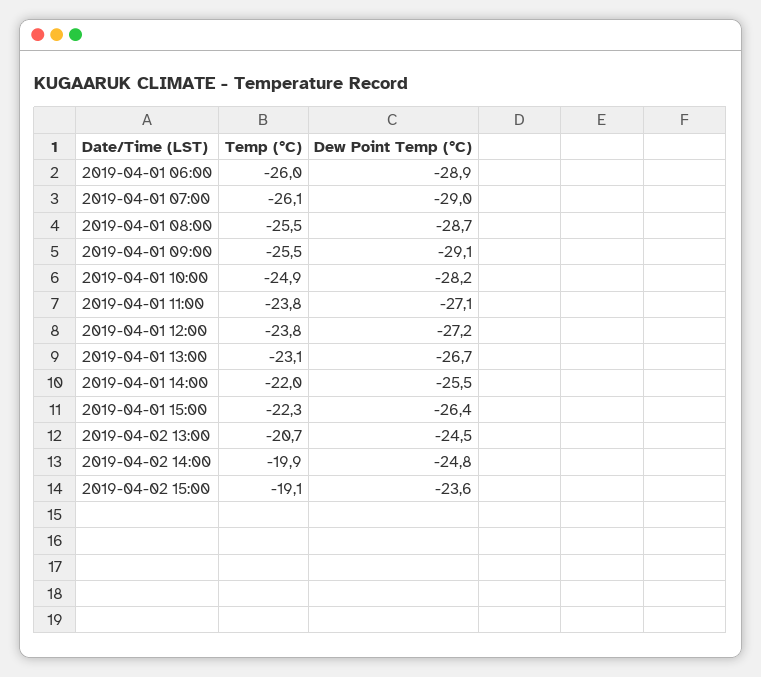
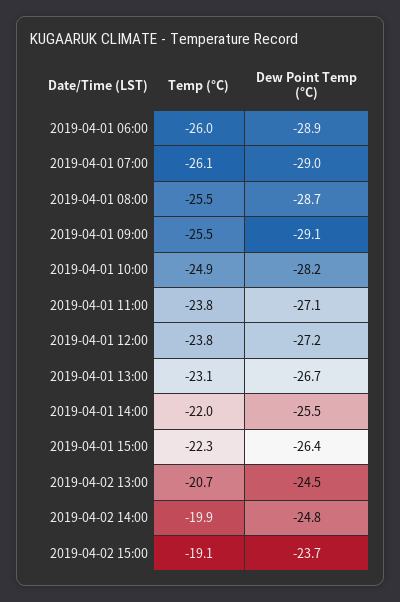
  {
    "Temp (°C)": {
      "2019-04-01 06:00": -26,
      "2019-04-01 07:00": -26.1,
      "2019-04-01 08:00": -25.5,
      "2019-04-01 09:00": -25.5,
      "2019-04-01 10:00": -24.9,
      "2019-04-01 11:00": -23.8,
      "2019-04-01 12:00": -23.8,
      "2019-04-01 13:00": -23.1,
      "2019-04-01 14:00": -22,
      "2019-04-01 15:00": -22.3,
      "2019-04-02 13:00": -20.7,
      "2019-04-02 14:00": -19.9,
      "2019-04-02 15:00": -19.1
    },
    "Dew Point Temp (°C)": {
      "2019-04-01 06:00": -28.9,
      "2019-04-01 07:00": -29,
      "2019-04-01 08:00": -28.7,
      "2019-04-01 09:00": -29.1,
      "2019-04-01 10:00": -28.2,
      "2019-04-01 11:00": -27.1,
      "2019-04-01 12:00": -27.2,
      "2019-04-01 13:00": -26.7,
      "2019-04-01 14:00": -25.5,
      "2019-04-01 15:00": -26.4,
      "2019-04-02 13:00": -24.5,
      "2019-04-02 14:00": -24.8,
-     "2019-04-02 15:00": -23.6
+     "2019-04-02 15:00": -23.7
    }
  }

